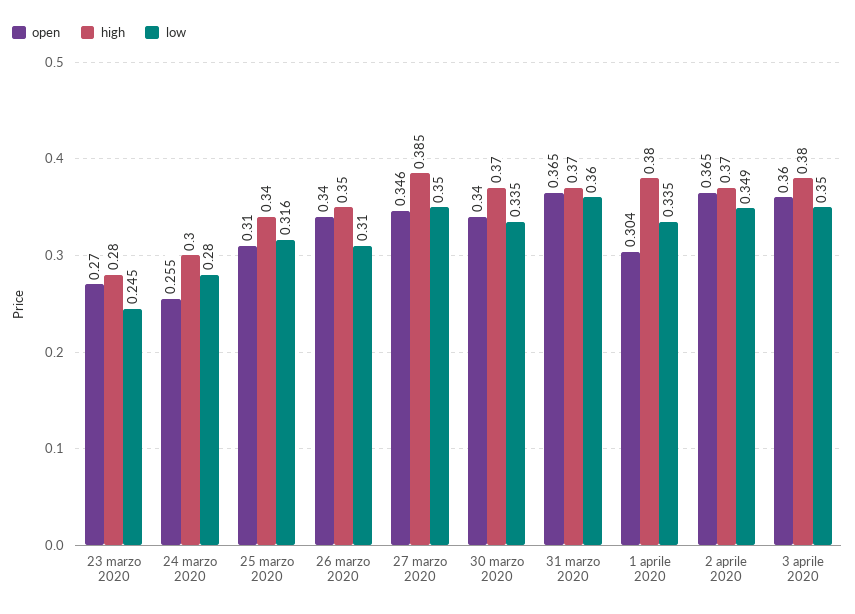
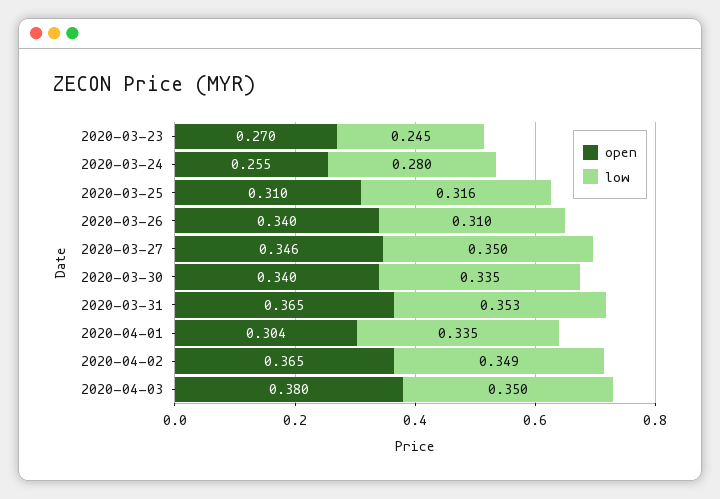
  {
    "open": {
      "23 marzo 2020": 0.27,
      "24 marzo 2020": 0.255,
      "25 marzo 2020": 0.31,
      "26 marzo 2020": 0.34,
      "27 marzo 2020": 0.346,
      "30 marzo 2020": 0.34,
      "31 marzo 2020": 0.365,
      "1 aprile 2020": 0.304,
      "2 aprile 2020": 0.365,
-     "3 aprile 2020": 0.36
+     "3 aprile 2020": 0.38
    },
-   "high": {
-     "23 marzo 2020": 0.28,
-     "24 marzo 2020": 0.3,
-     "25 marzo 2020": 0.34,
-     "26 marzo 2020": 0.35,
-     "27 marzo 2020": 0.385,
-     "30 marzo 2020": 0.37,
-     "31 marzo 2020": 0.37,
-     "1 aprile 2020": 0.38,
-     "2 aprile 2020": 0.37,
-     "3 aprile 2020": 0.38
-   },
    "low": {
      "23 marzo 2020": 0.245,
      "24 marzo 2020": 0.28,
      "25 marzo 2020": 0.316,
      "26 marzo 2020": 0.31,
      "27 marzo 2020": 0.35,
      "30 marzo 2020": 0.335,
-     "31 marzo 2020": 0.36,
+     "31 marzo 2020": 0.353,
      "1 aprile 2020": 0.335,
      "2 aprile 2020": 0.349,
      "3 aprile 2020": 0.35
    }
  }

